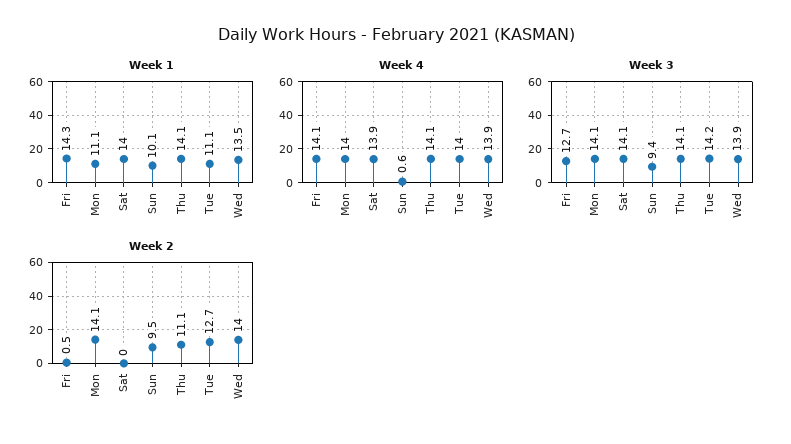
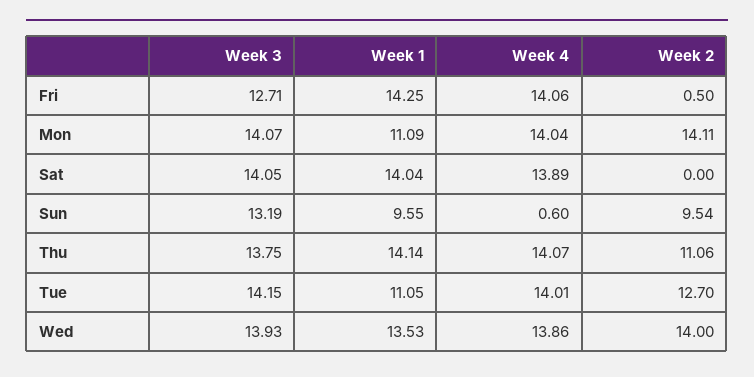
  {
    "Week 1": {
      "Fri": 14.25,
      "Mon": 11.09,
      "Sat": 14.04,
-     "Sun": 10.1,
+     "Sun": 9.55,
      "Thu": 14.14,
      "Tue": 11.05,
      "Wed": 13.53
    },
    "Week 4": {
      "Fri": 14.06,
      "Mon": 14.04,
      "Sat": 13.89,
      "Sun": 0.6,
      "Thu": 14.07,
      "Tue": 14.01,
      "Wed": 13.86
    },
    "Week 3": {
      "Fri": 12.71,
      "Mon": 14.07,
      "Sat": 14.05,
-     "Sun": 9.4,
+     "Sun": 13.19,
-     "Thu": 14.1,
+     "Thu": 13.75,
      "Tue": 14.15,
      "Wed": 13.93
    },
    "Week 2": {
      "Fri": 0.5,
      "Mon": 14.11,
      "Sat": 0,
      "Sun": 9.54,
      "Thu": 11.06,
      "Tue": 12.7,
      "Wed": 14
    }
  }

